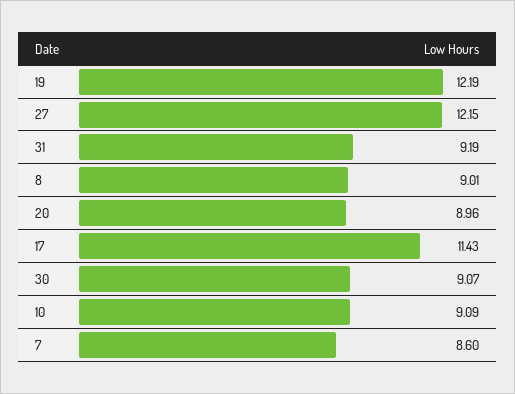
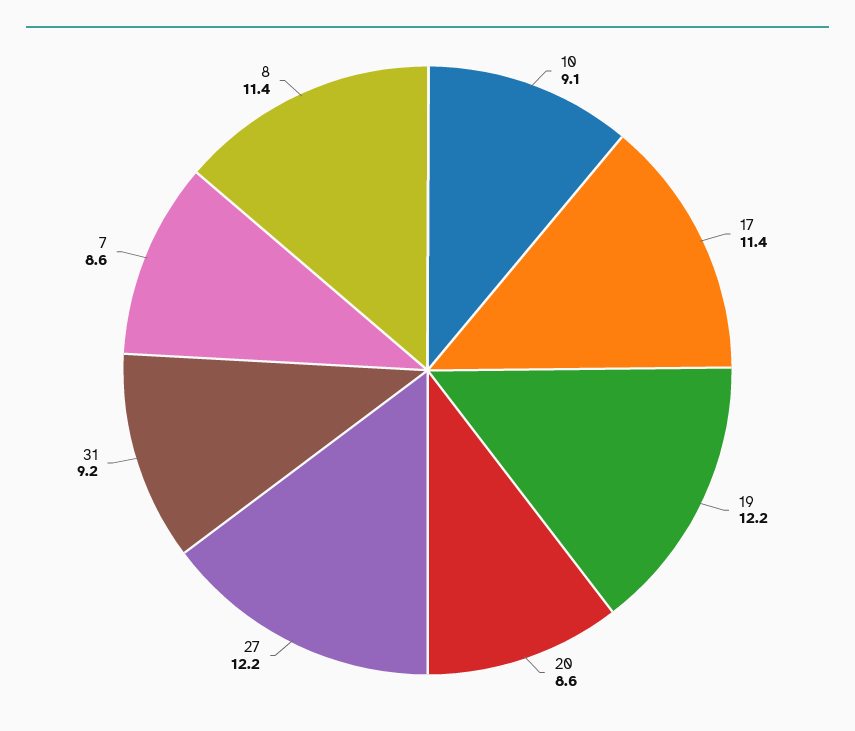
  {
    "19": 12.19,
    "27": 12.15,
    "31": 9.19,
-   "8": 9.01,
+   "8": 11.4,
-   "20": 8.96,
+   "20": 8.6,
    "17": 11.43,
-   "30": 9.07,
    "10": 9.09,
    "7": 8.6
  }

